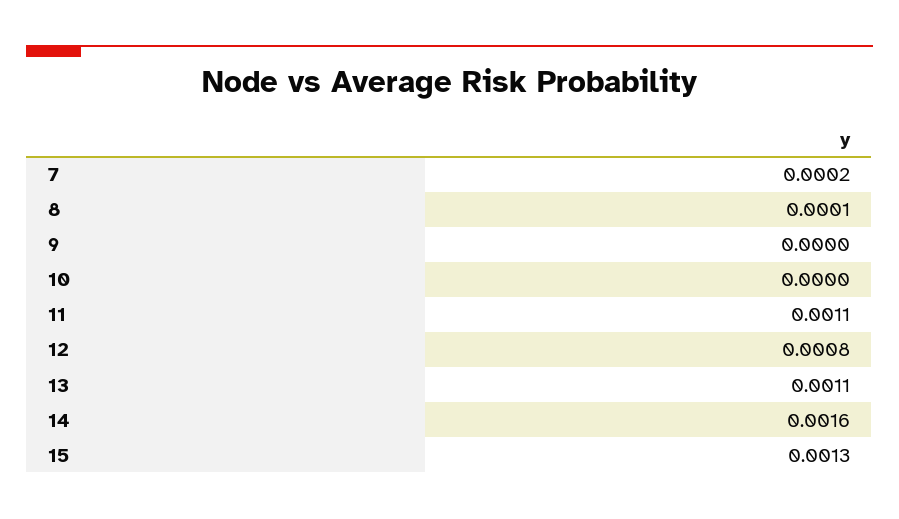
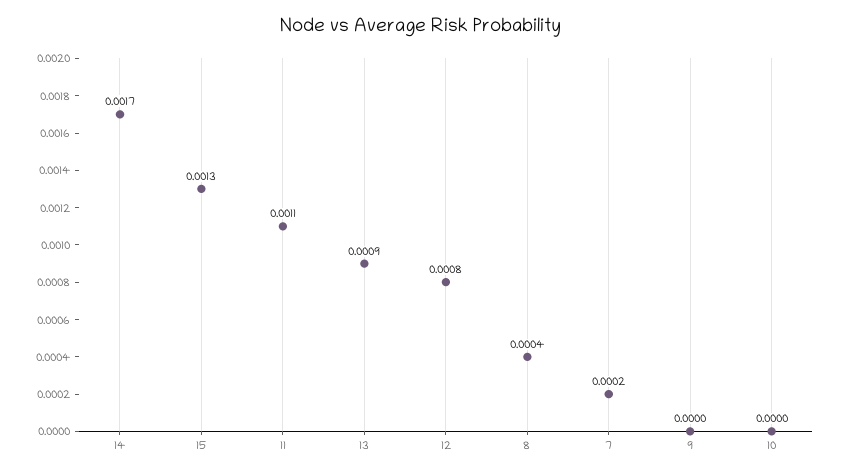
  {
    "7": 0.0002,
-   "8": 0.0001,
+   "8": 0.0004,
    "9": 0,
    "10": 0,
    "11": 0.0011,
    "12": 0.0008,
-   "13": 0.0011,
+   "13": 0.0009,
-   "14": 0.0016,
+   "14": 0.0017,
    "15": 0.0013
  }

